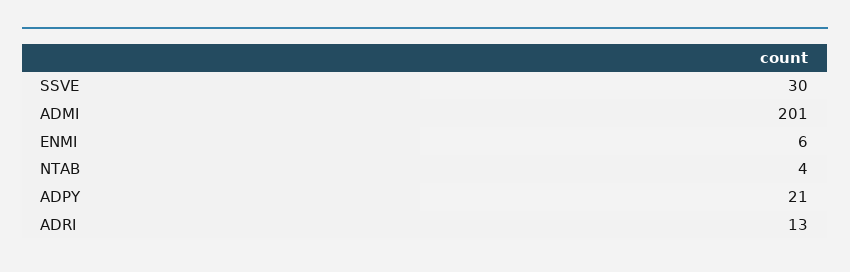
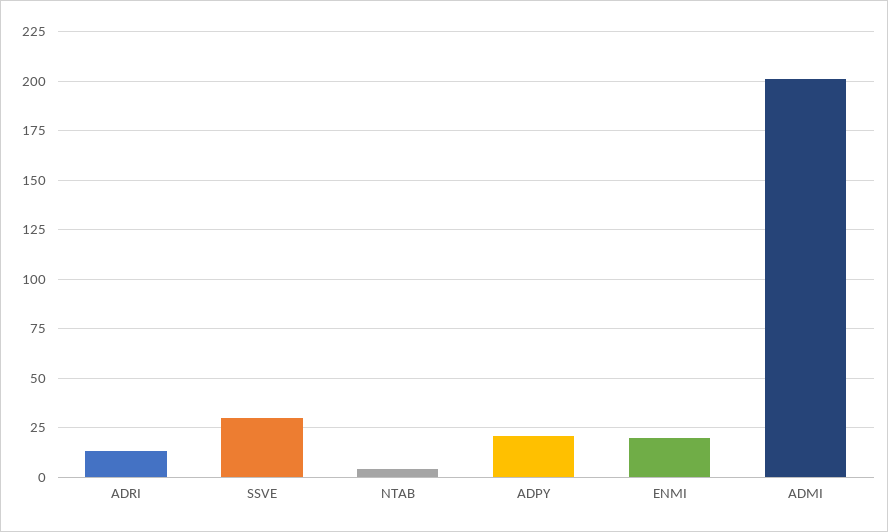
  {
    "SSVE": 30,
    "ADMI": 201,
-   "ENMI": 6,
+   "ENMI": 20,
    "NTAB": 4,
    "ADPY": 21,
    "ADRI": 13
  }

